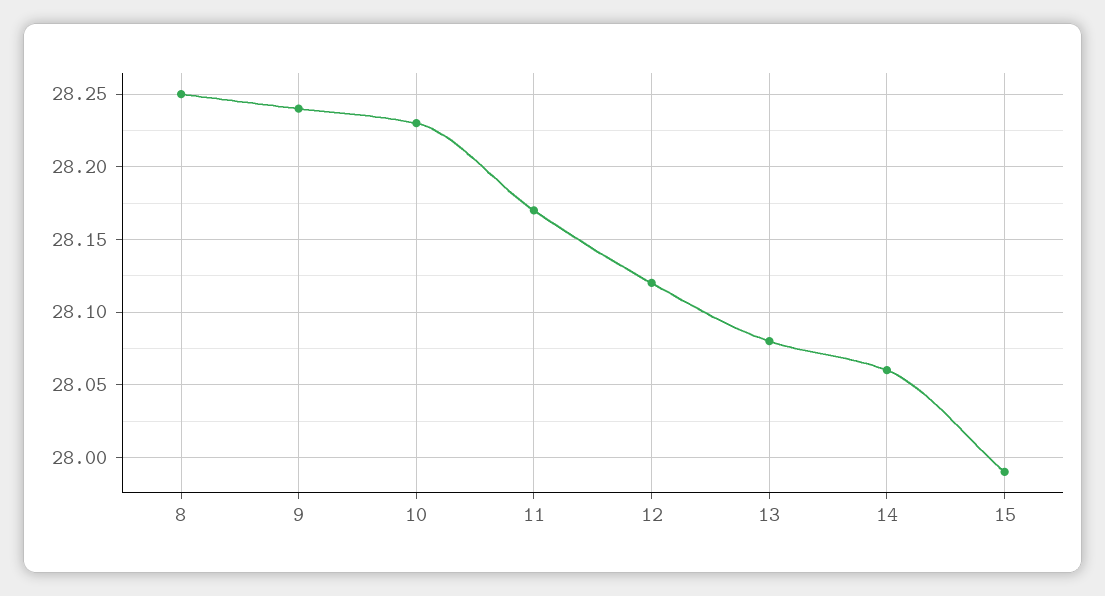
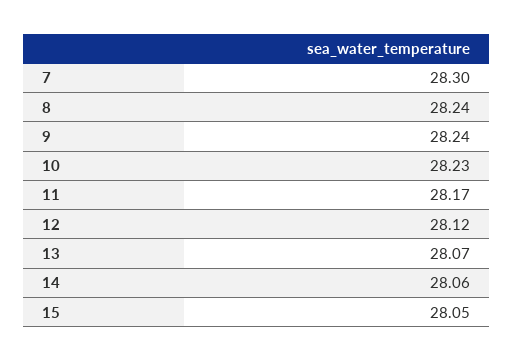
  {
-   "8": 28.25,
+   "8": 28.24,
    "9": 28.24,
    "10": 28.23,
    "11": 28.17,
    "12": 28.12,
-   "13": 28.08,
+   "13": 28.07,
    "14": 28.06,
-   "15": 27.99
+   "15": 28.05,
+   "7": 28.3
  }

